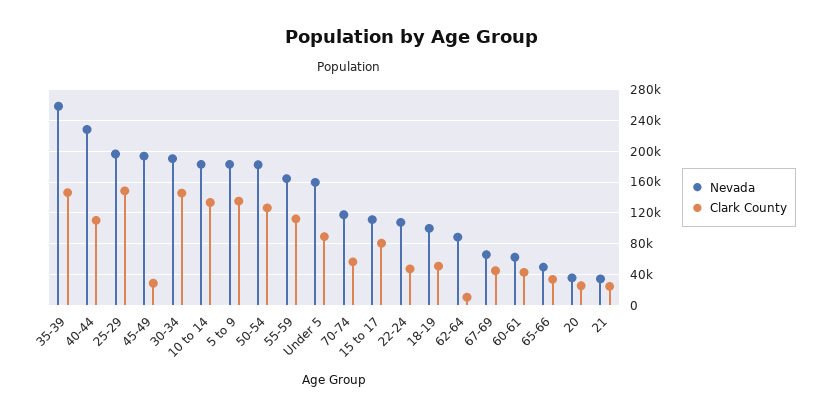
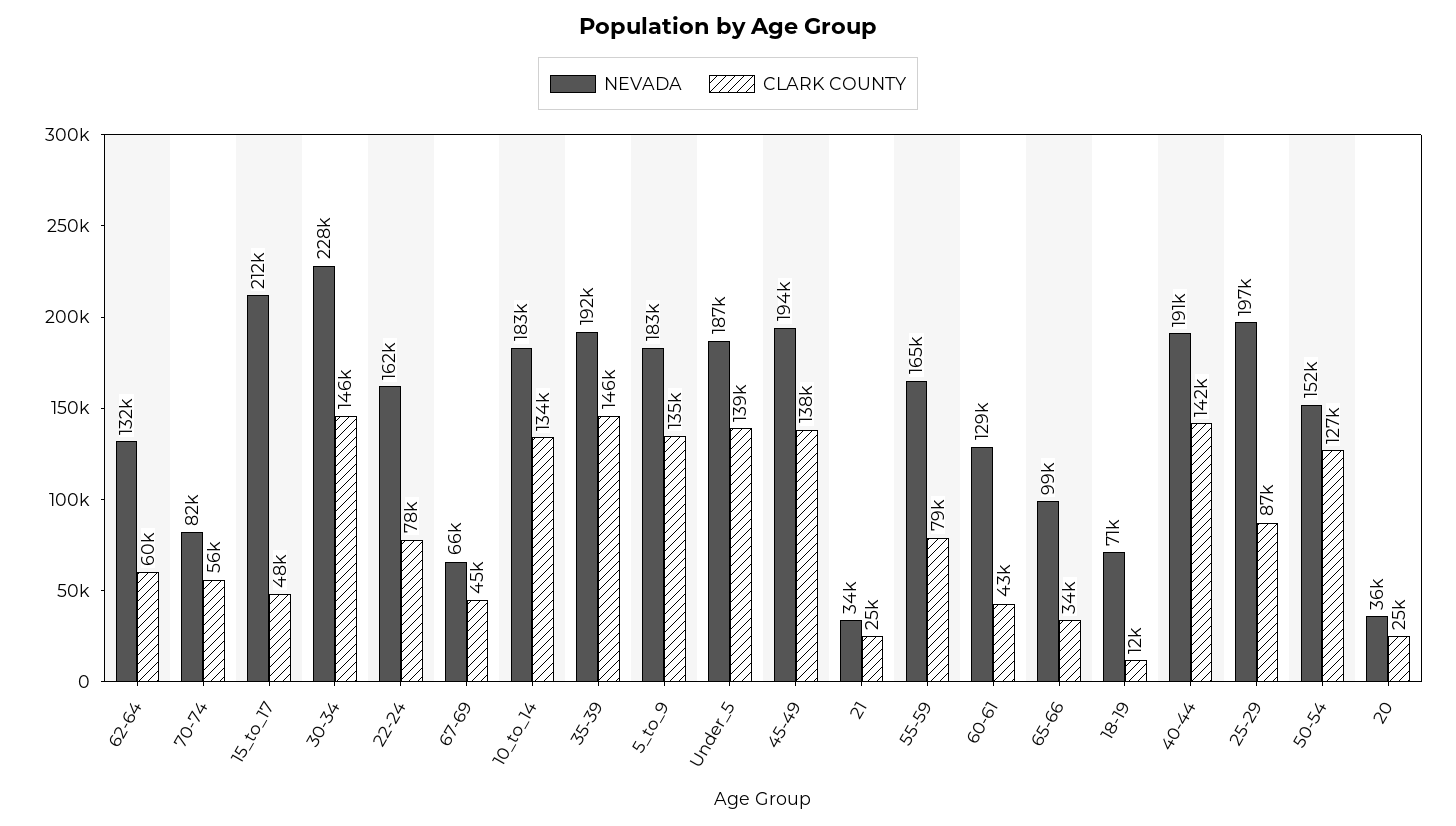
  {
    "Nevada": {
-     "35-39": 260000,
+     "35-39": 192000,
-     "40-44": 230000,
+     "40-44": 191000,
      "25-29": 197000,
      "45-49": 194000,
-     "30-34": 190000,
+     "30-34": 228000,
      "10 to 14": 183000,
      "5 to 9": 183000,
-     "50-54": 180000,
+     "50-54": 152000,
      "55-59": 165000,
-     "Under 5": 160000,
+     "Under 5": 187000,
-     "70-74": 120000,
+     "70-74": 82000,
-     "15 to 17": 110000,
+     "15 to 17": 212000,
-     "22-24": 110000,
+     "22-24": 162000,
-     "18-19": 100000,
+     "18-19": 71000,
-     "62-64": 90000,
+     "62-64": 132000,
      "67-69": 66000,
-     "60-61": 60000,
+     "60-61": 129000,
-     "65-66": 50000,
+     "65-66": 99000,
      "20": 36000,
      "21": 34000
    },
    "Clark County": {
      "35-39": 146000,
-     "40-44": 110000,
+     "40-44": 142000,
-     "25-29": 150000,
+     "25-29": 87000,
-     "45-49": 30000,
+     "45-49": 138000,
      "30-34": 146000,
      "10 to 14": 134000,
      "5 to 9": 135000,
      "50-54": 127000,
-     "55-59": 110000,
+     "55-59": 79000,
-     "Under 5": 90000,
+     "Under 5": 139000,
      "70-74": 56000,
-     "15 to 17": 80000,
+     "15 to 17": 48000,
-     "22-24": 50000,
+     "22-24": 78000,
-     "18-19": 50000,
+     "18-19": 12000,
-     "62-64": 10000,
+     "62-64": 60000,
      "67-69": 45000,
      "60-61": 43000,
      "65-66": 34000,
      "20": 25000,
      "21": 25000
    }
  }

